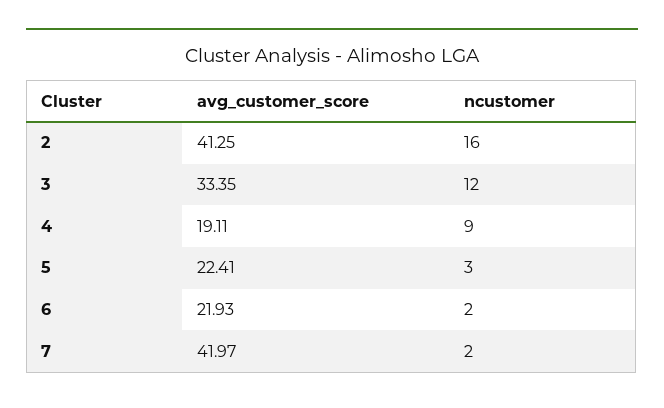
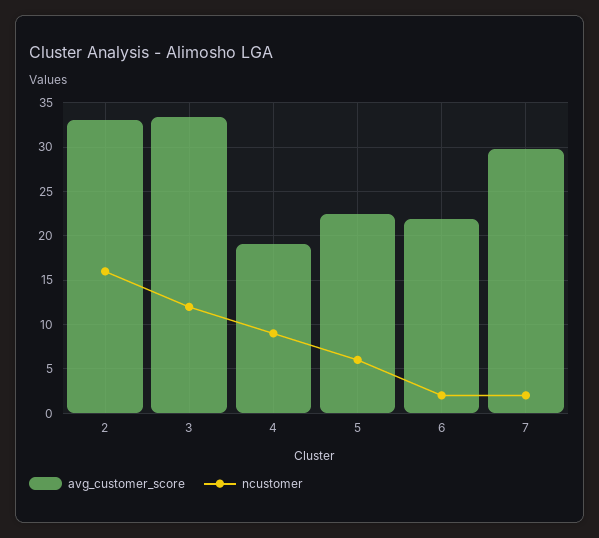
  {
    "avg_customer_score": {
-     "2": 41.25,
+     "2": 33,
      "3": 33.35,
      "4": 19.11,
      "5": 22.41,
      "6": 21.93,
-     "7": 41.97
+     "7": 30
    },
    "ncustomer": {
      "2": 16,
      "3": 12,
      "4": 9,
-     "5": 3,
+     "5": 6,
      "6": 2,
      "7": 2
    }
  }

